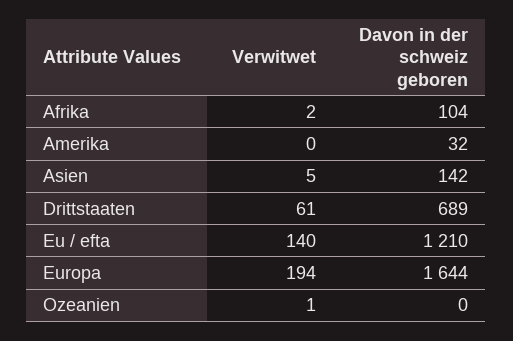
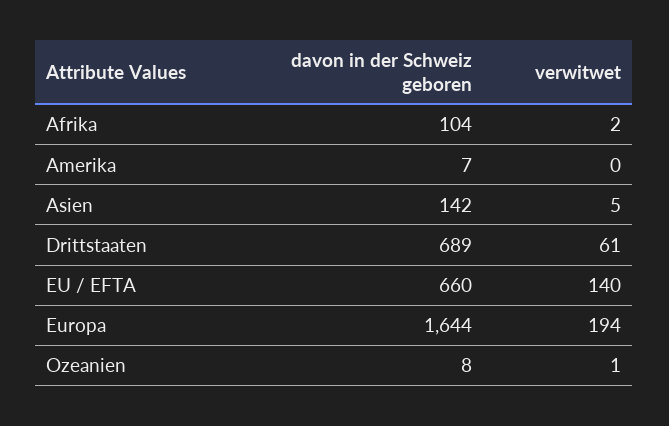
  {
    "Verwitwet": {
      "Afrika": 2,
      "Amerika": 0,
      "Asien": 5,
      "Drittstaaten": 61,
      "Eu / efta": 140,
      "Europa": 194,
      "Ozeanien": 1
    },
    "Davon in der schweiz geboren": {
      "Afrika": 104,
-     "Amerika": 32,
+     "Amerika": 7,
      "Asien": 142,
      "Drittstaaten": 689,
-     "Eu / efta": 1210,
+     "Eu / efta": 660,
      "Europa": 1644,
-     "Ozeanien": 0
+     "Ozeanien": 8
    }
  }

